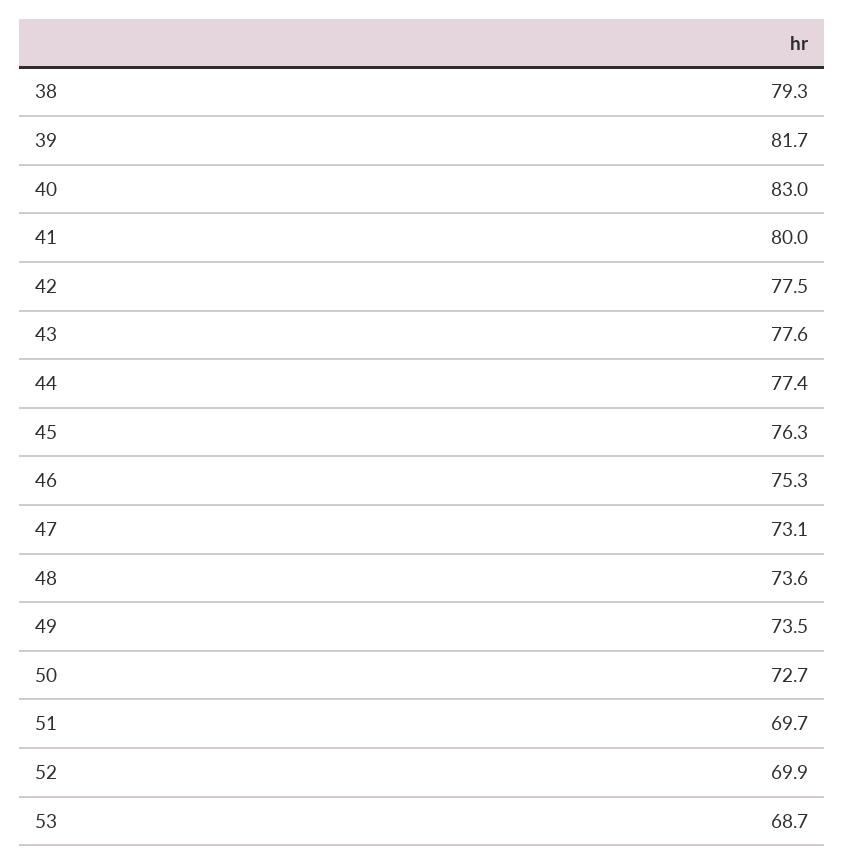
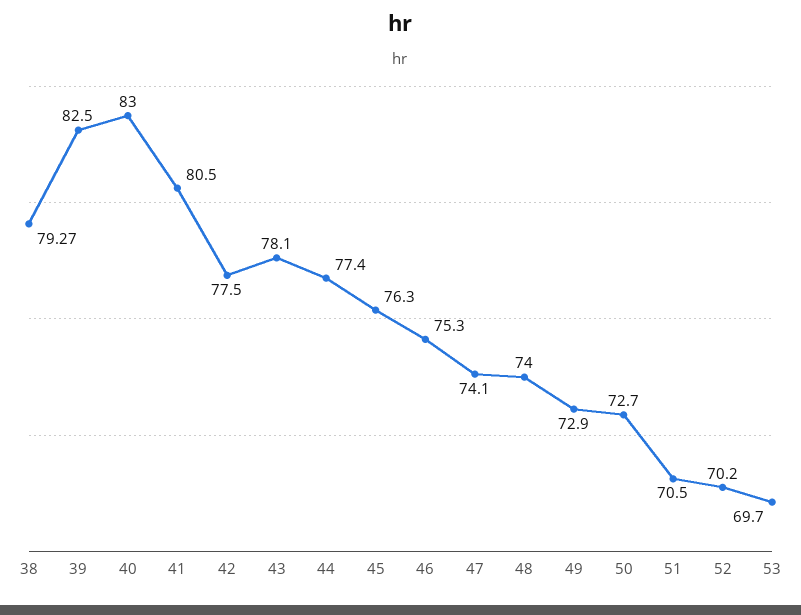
  {
    "38": 79.27,
-   "39": 81.7,
+   "39": 82.5,
    "40": 83,
-   "41": 80,
+   "41": 80.5,
    "42": 77.5,
-   "43": 77.6,
+   "43": 78.1,
    "44": 77.4,
    "45": 76.3,
    "46": 75.3,
-   "47": 73.1,
+   "47": 74.1,
-   "48": 73.6,
+   "48": 74,
-   "49": 73.5,
+   "49": 72.9,
    "50": 72.7,
-   "51": 69.7,
+   "51": 70.5,
-   "52": 69.9,
+   "52": 70.2,
-   "53": 68.7
+   "53": 69.7
  }

